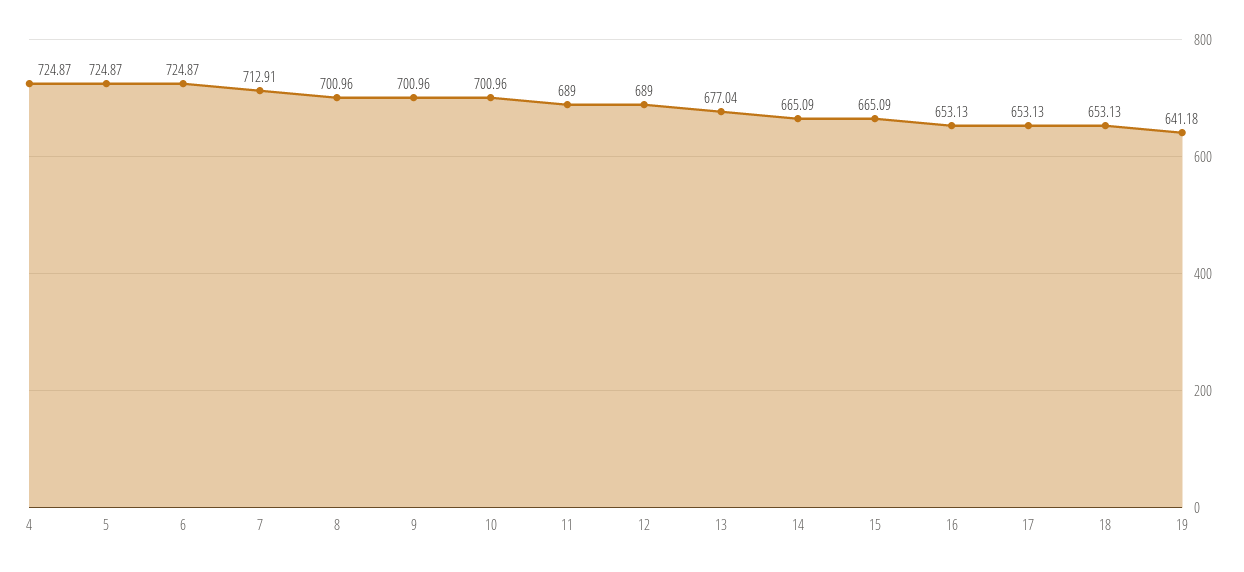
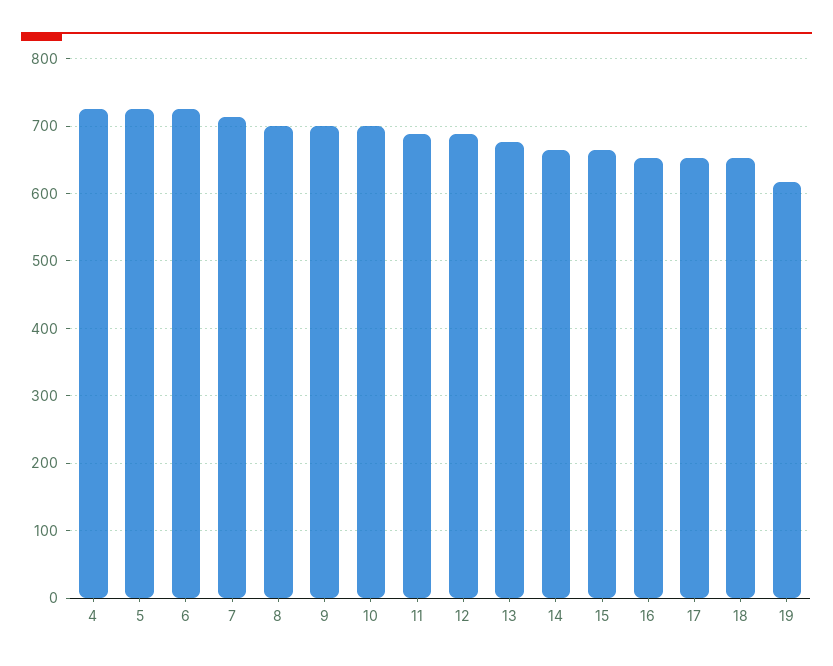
  {
    "4": 724.87,
    "5": 724.87,
    "6": 724.87,
    "7": 712.91,
    "8": 700.96,
    "9": 700.96,
    "10": 700.96,
    "11": 689,
    "12": 689,
    "13": 677.04,
    "14": 665.09,
    "15": 665.09,
    "16": 653.13,
    "17": 653.13,
    "18": 653.13,
-   "19": 641.18
+   "19": 620
  }

